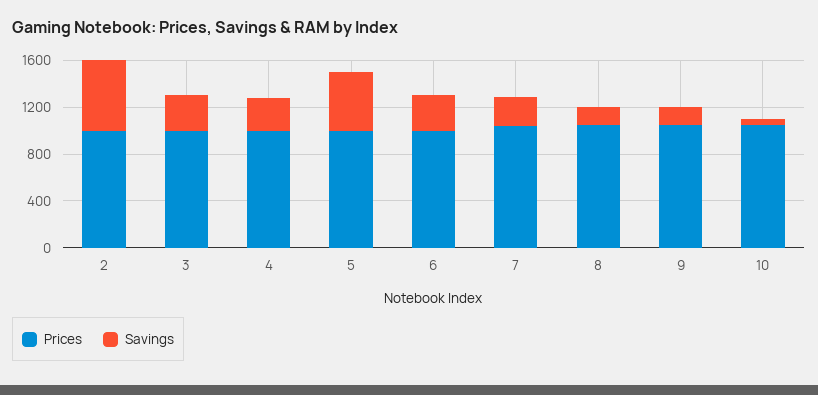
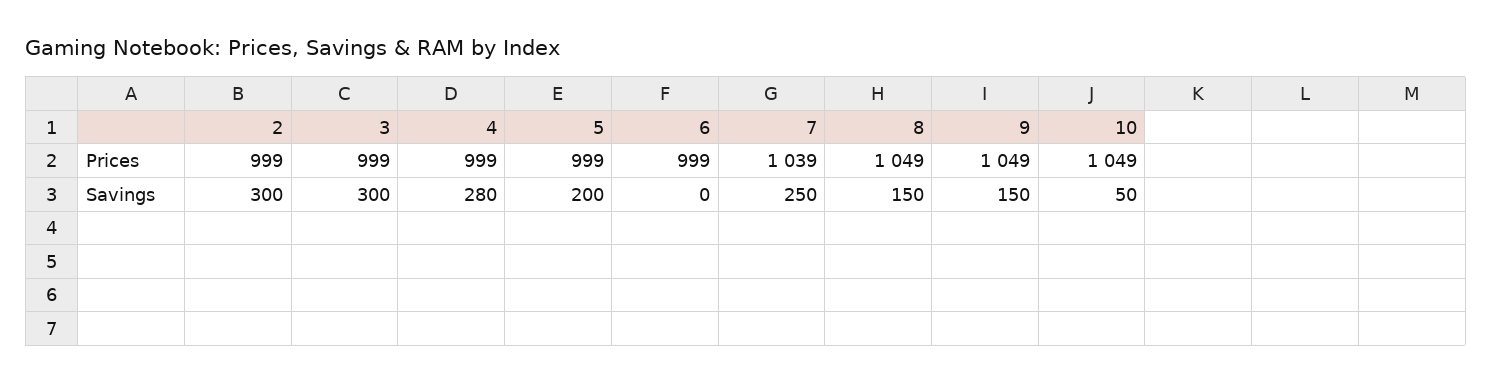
  {
    "Prices": {
      "2": 999,
      "3": 999,
      "4": 999,
      "5": 999,
      "6": 999,
      "7": 1039,
      "8": 1049,
      "9": 1049,
      "10": 1049
    },
    "Savings": {
-     "2": 600,
+     "2": 300,
      "3": 300,
      "4": 280,
-     "5": 500,
+     "5": 200,
-     "6": 300,
+     "6": 0,
      "7": 250,
      "8": 150,
      "9": 150,
      "10": 50
    }
  }

